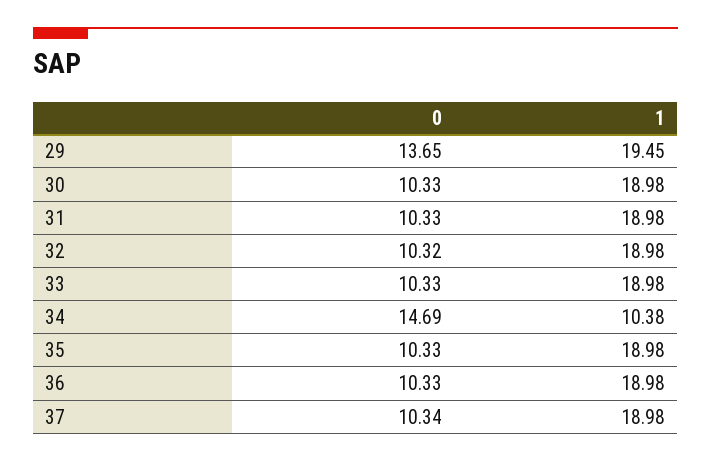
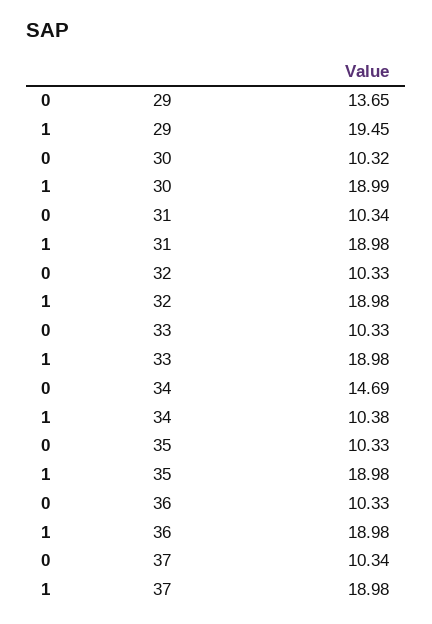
  {
    "0": {
      "29": 13.65,
-     "30": 10.33,
+     "30": 10.32,
-     "31": 10.33,
+     "31": 10.34,
-     "32": 10.32,
+     "32": 10.33,
      "33": 10.33,
      "34": 14.69,
      "35": 10.33,
      "36": 10.33,
      "37": 10.34
    },
    "1": {
      "29": 19.45,
-     "30": 18.98,
+     "30": 18.99,
      "31": 18.98,
      "32": 18.98,
      "33": 18.98,
      "34": 10.38,
      "35": 18.98,
      "36": 18.98,
      "37": 18.98
    }
  }

